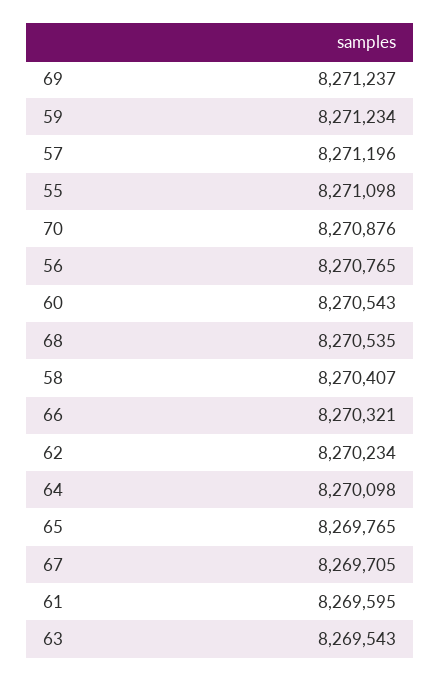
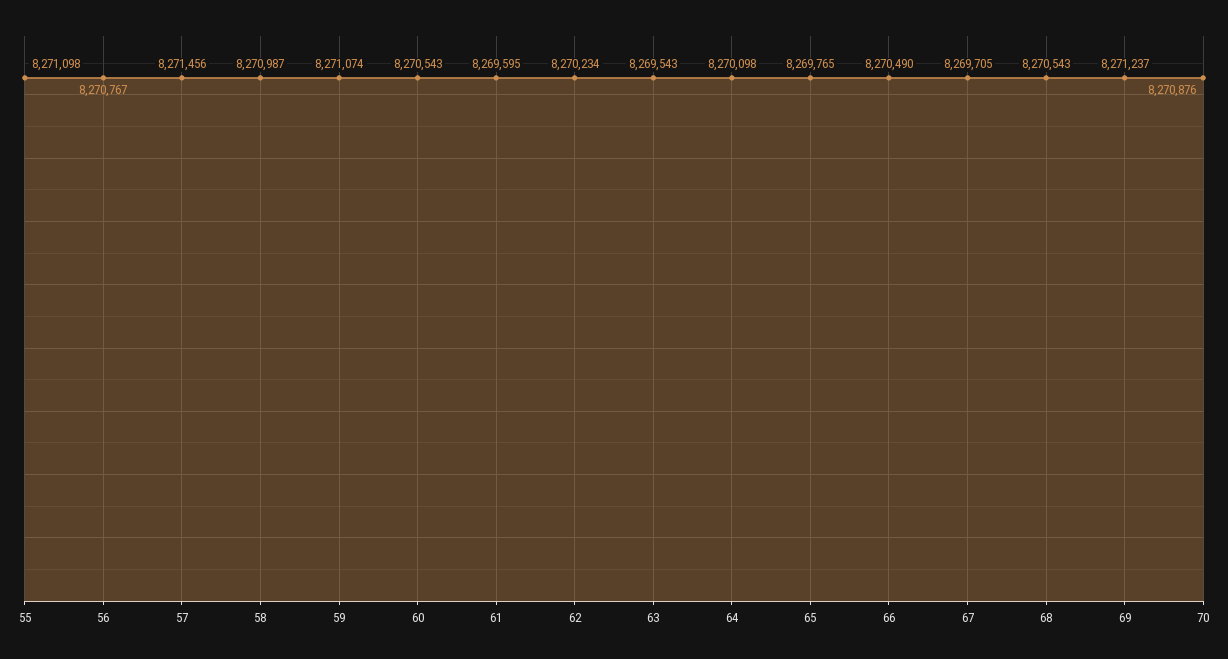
  {
    "69": 8271237,
-   "59": 8271234,
+   "59": 8271074,
-   "57": 8271196,
+   "57": 8271456,
    "55": 8271098,
    "70": 8270876,
-   "56": 8270765,
+   "56": 8270767,
    "60": 8270543,
-   "68": 8270535,
+   "68": 8270543,
-   "58": 8270407,
+   "58": 8270987,
-   "66": 8270321,
+   "66": 8270490,
    "62": 8270234,
    "64": 8270098,
    "65": 8269765,
    "67": 8269705,
    "61": 8269595,
    "63": 8269543
  }

